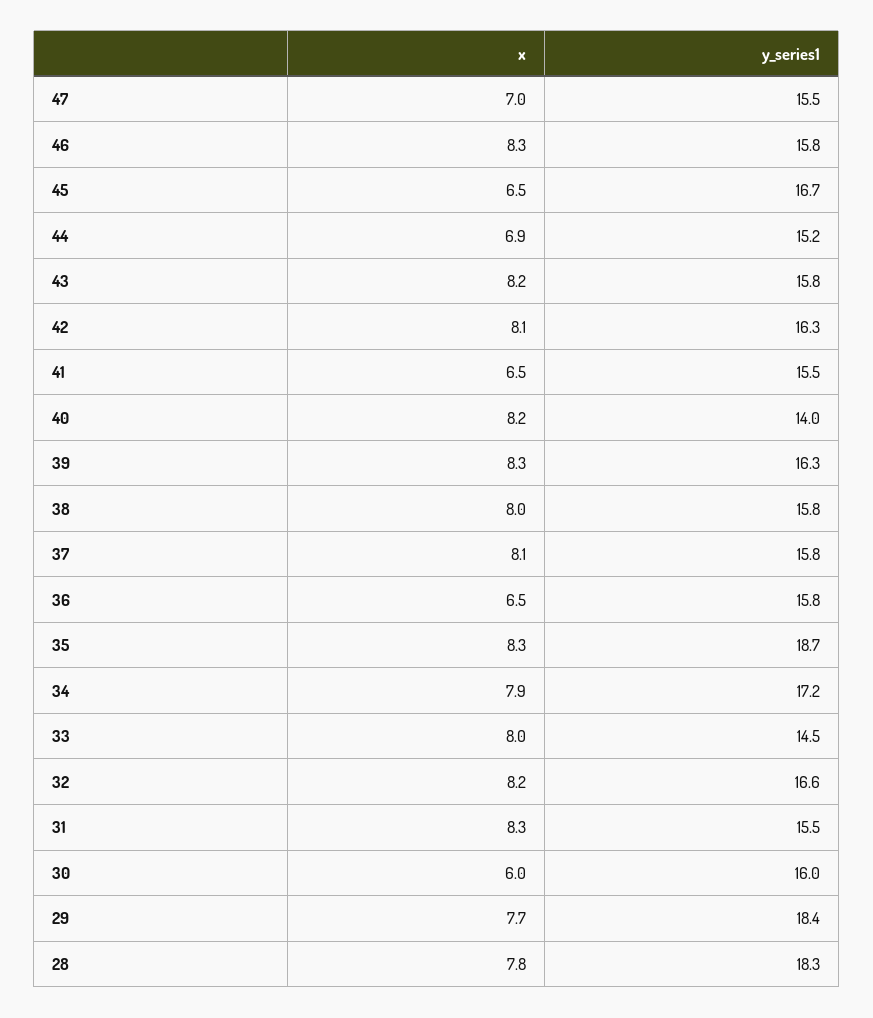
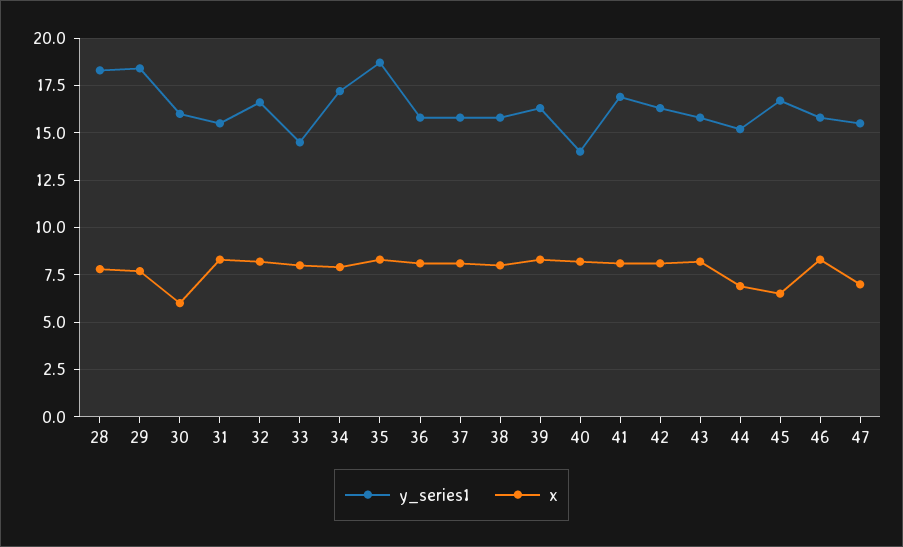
  {
    "x": {
      "47": 7,
      "46": 8.3,
      "45": 6.5,
      "44": 6.9,
      "43": 8.2,
      "42": 8.1,
-     "41": 6.5,
+     "41": 8,
      "40": 8.2,
      "39": 8.3,
      "38": 8,
      "37": 8.1,
-     "36": 6.5,
+     "36": 8,
      "35": 8.3,
      "34": 7.9,
      "33": 8,
      "32": 8.2,
      "31": 8.3,
      "30": 6,
      "29": 7.7,
      "28": 7.8
    },
    "y_series1": {
      "47": 15.5,
      "46": 15.8,
      "45": 16.7,
      "44": 15.2,
      "43": 15.8,
      "42": 16.3,
-     "41": 15.5,
+     "41": 17,
      "40": 14,
      "39": 16.3,
      "38": 15.8,
      "37": 15.8,
      "36": 15.8,
      "35": 18.7,
      "34": 17.2,
      "33": 14.5,
      "32": 16.6,
      "31": 15.5,
      "30": 16,
      "29": 18.4,
      "28": 18.3
    }
  }

